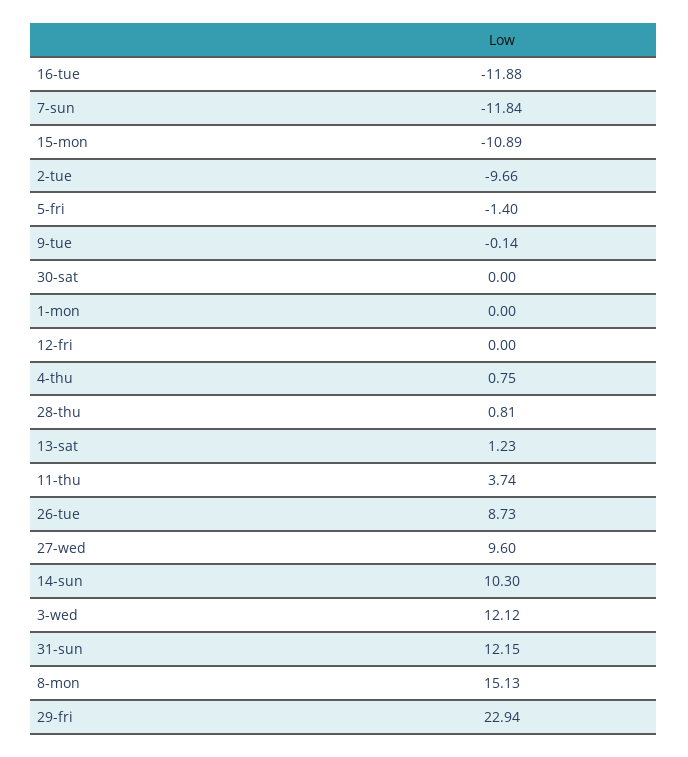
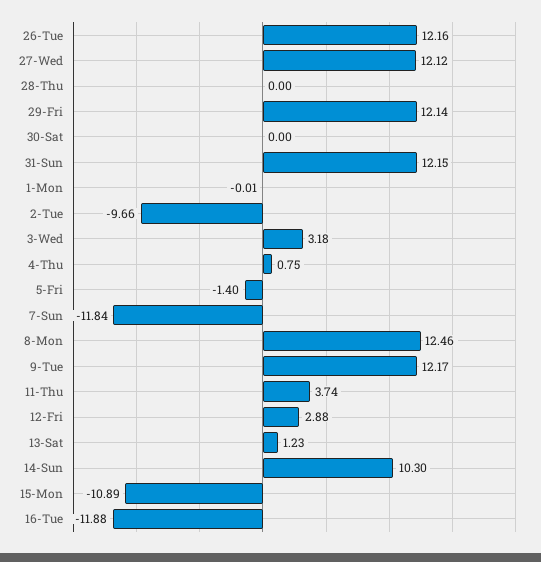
  {
    "16-tue": -11.88,
    "7-sun": -11.84,
    "15-mon": -10.89,
    "2-tue": -9.66,
    "5-fri": -1.4,
-   "9-tue": -0.14,
+   "9-tue": 12.17,
    "30-sat": 0,
-   "1-mon": 0,
+   "1-mon": -0.01,
-   "12-fri": 0,
+   "12-fri": 2.88,
    "4-thu": 0.75,
-   "28-thu": 0.81,
+   "28-thu": 0,
    "13-sat": 1.23,
    "11-thu": 3.74,
-   "26-tue": 8.73,
+   "26-tue": 12.16,
-   "27-wed": 9.6,
+   "27-wed": 12.12,
    "14-sun": 10.3,
-   "3-wed": 12.12,
+   "3-wed": 3.18,
    "31-sun": 12.15,
-   "8-mon": 15.13,
+   "8-mon": 12.46,
-   "29-fri": 22.94
+   "29-fri": 12.14
  }

